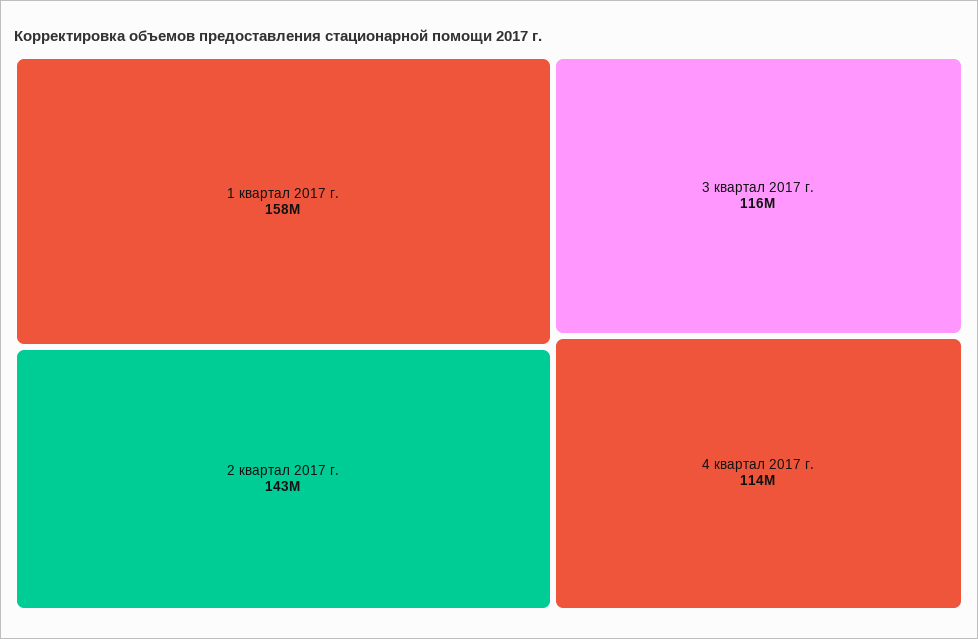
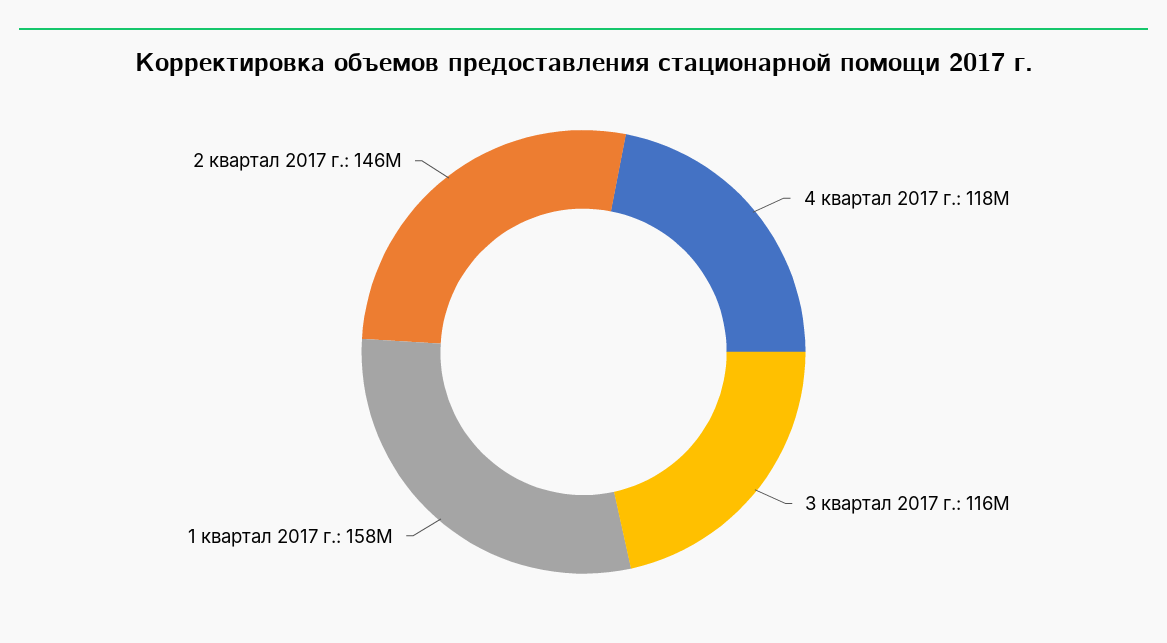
  {
    "1 квартал 2017 г.": 158000000,
-   "2 квартал 2017 г.": 143000000,
+   "2 квартал 2017 г.": 146000000,
    "3 квартал 2017 г.": 116000000,
-   "4 квартал 2017 г.": 114000000
+   "4 квартал 2017 г.": 118000000
  }

